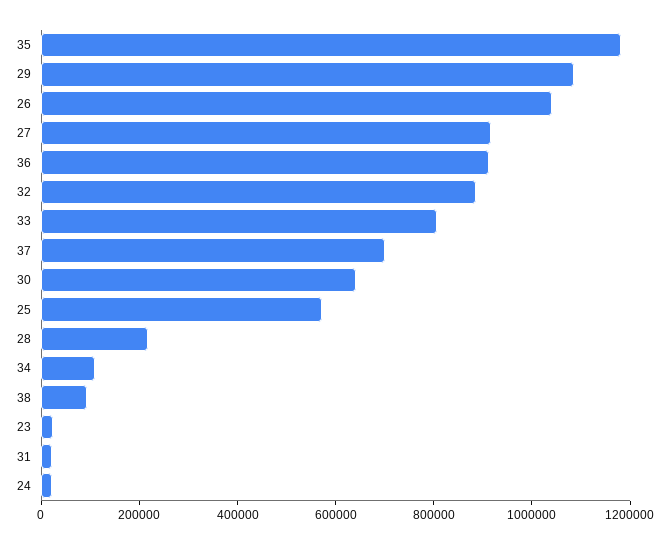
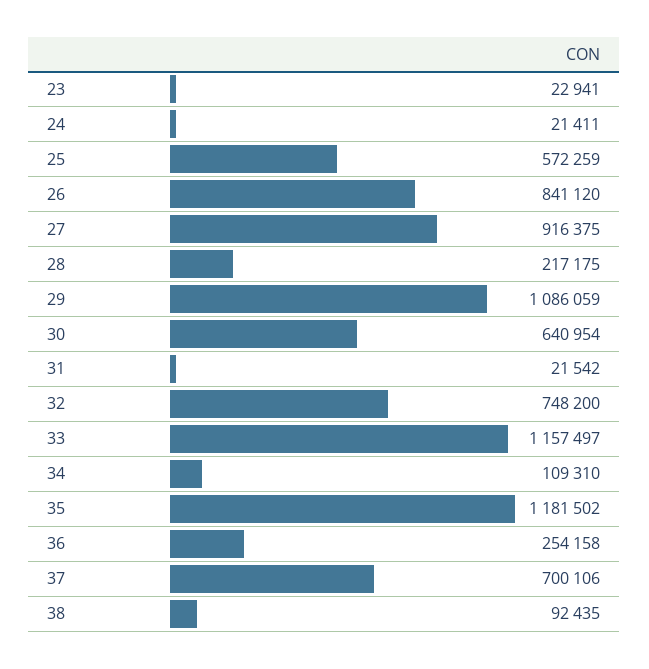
  {
    "35": 1181502,
    "29": 1086059,
-   "26": 1050000,
+   "26": 841120,
    "27": 916375,
-   "36": 900000,
+   "36": 254158,
-   "32": 900000,
+   "32": 748200,
-   "33": 800000,
+   "33": 1157497,
    "37": 700106,
    "30": 640954,
    "25": 572259,
    "28": 217175,
    "34": 109310,
    "38": 92435,
    "23": 22941,
    "31": 21542,
    "24": 21411
  }

